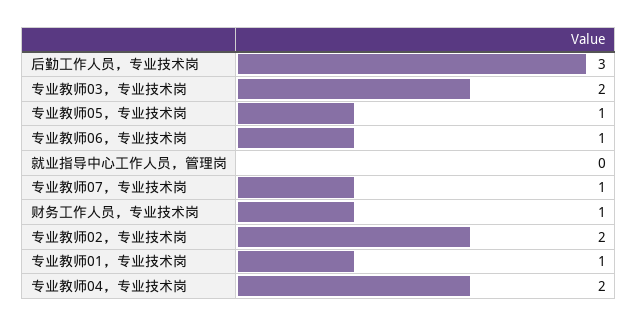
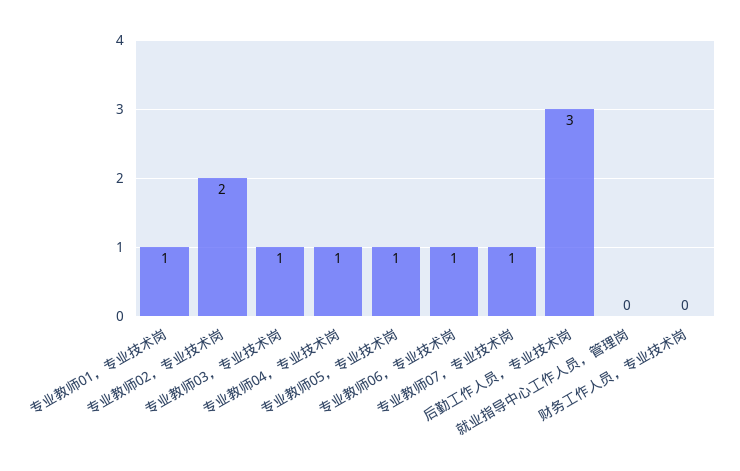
  {
    "后勤工作人员，专业技术岗": 3,
-   "专业教师03，专业技术岗": 2,
+   "专业教师03，专业技术岗": 1,
    "专业教师05，专业技术岗": 1,
    "专业教师06，专业技术岗": 1,
    "就业指导中心工作人员，管理岗": 0,
    "专业教师07，专业技术岗": 1,
-   "财务工作人员，专业技术岗": 1,
+   "财务工作人员，专业技术岗": 0,
    "专业教师02，专业技术岗": 2,
    "专业教师01，专业技术岗": 1,
-   "专业教师04，专业技术岗": 2
+   "专业教师04，专业技术岗": 1
  }

